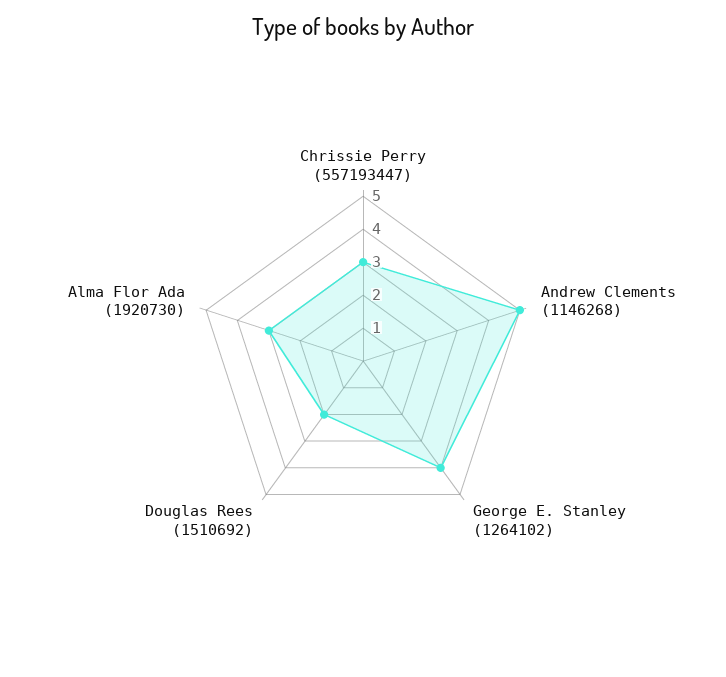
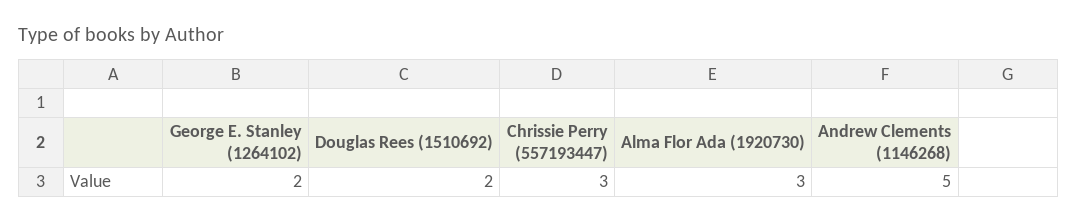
  {
    "Chrissie Perry (557193447)": 3,
    "Andrew Clements (1146268)": 5,
-   "George E. Stanley (1264102)": 4,
+   "George E. Stanley (1264102)": 2,
    "Douglas Rees (1510692)": 2,
    "Alma Flor Ada (1920730)": 3
  }

